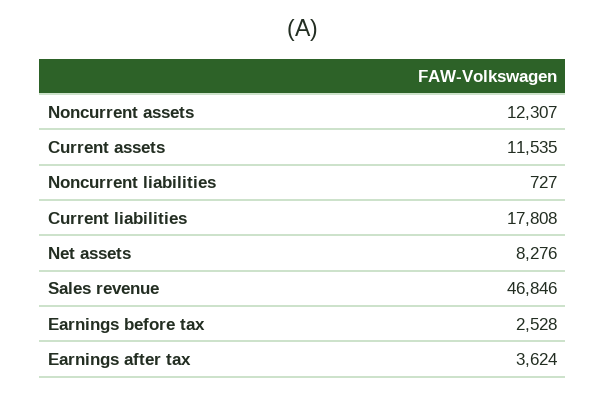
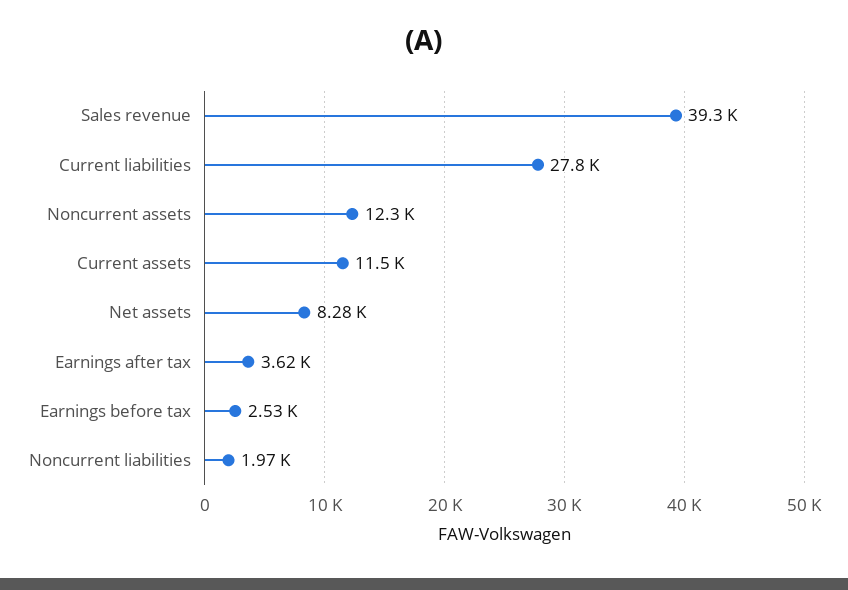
  {
    "Noncurrent assets": 12307,
    "Current assets": 11535,
-   "Noncurrent liabilities": 727,
+   "Noncurrent liabilities": 1970,
-   "Current liabilities": 17808,
+   "Current liabilities": 27800,
    "Net assets": 8276,
-   "Sales revenue": 46846,
+   "Sales revenue": 39300,
    "Earnings before tax": 2528,
    "Earnings after tax": 3624
  }

